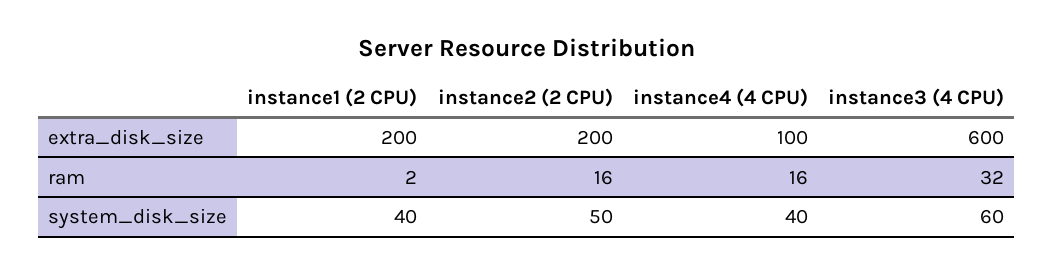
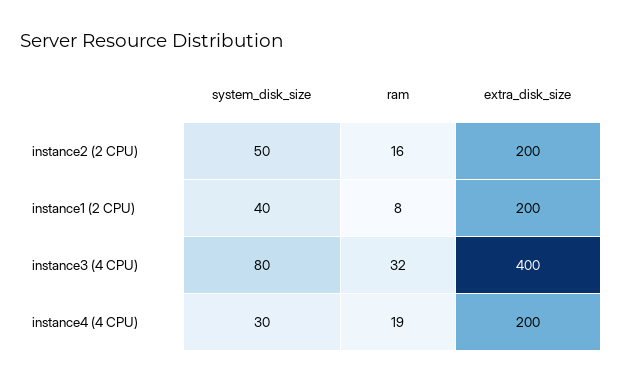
  {
    "instance1 (2 CPU)": {
      "extra_disk_size": 200,
-     "ram": 2,
+     "ram": 8,
      "system_disk_size": 40
    },
    "instance2 (2 CPU)": {
      "extra_disk_size": 200,
      "ram": 16,
      "system_disk_size": 50
    },
    "instance4 (4 CPU)": {
-     "extra_disk_size": 100,
+     "extra_disk_size": 200,
-     "ram": 16,
+     "ram": 19,
-     "system_disk_size": 40
+     "system_disk_size": 30
    },
    "instance3 (4 CPU)": {
-     "extra_disk_size": 600,
+     "extra_disk_size": 400,
      "ram": 32,
-     "system_disk_size": 60
+     "system_disk_size": 80
    }
  }

